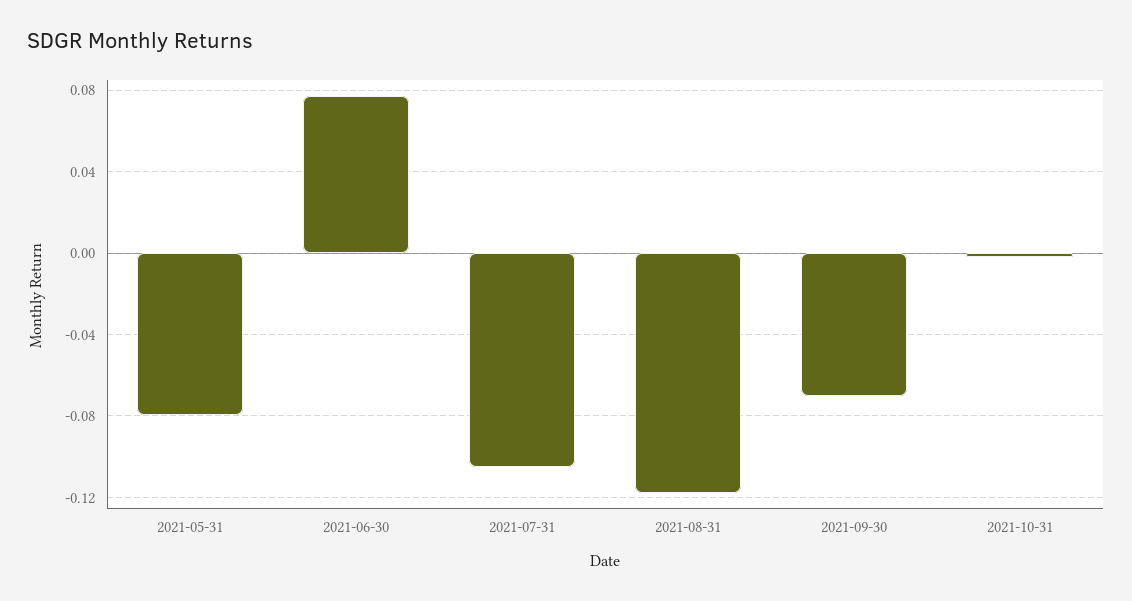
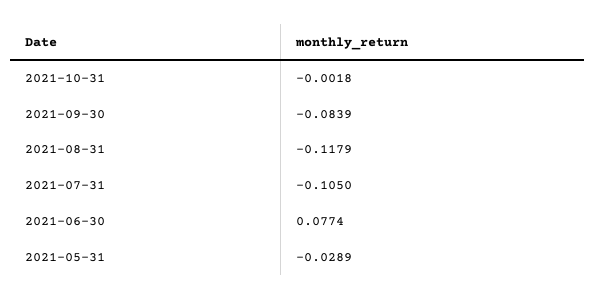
  {
-   "2021-05-31": -0.08,
+   "2021-05-31": -0.0289,
    "2021-06-30": 0.0774,
    "2021-07-31": -0.105,
    "2021-08-31": -0.1179,
-   "2021-09-30": -0.07,
+   "2021-09-30": -0.0839,
    "2021-10-31": -0.0018
  }

